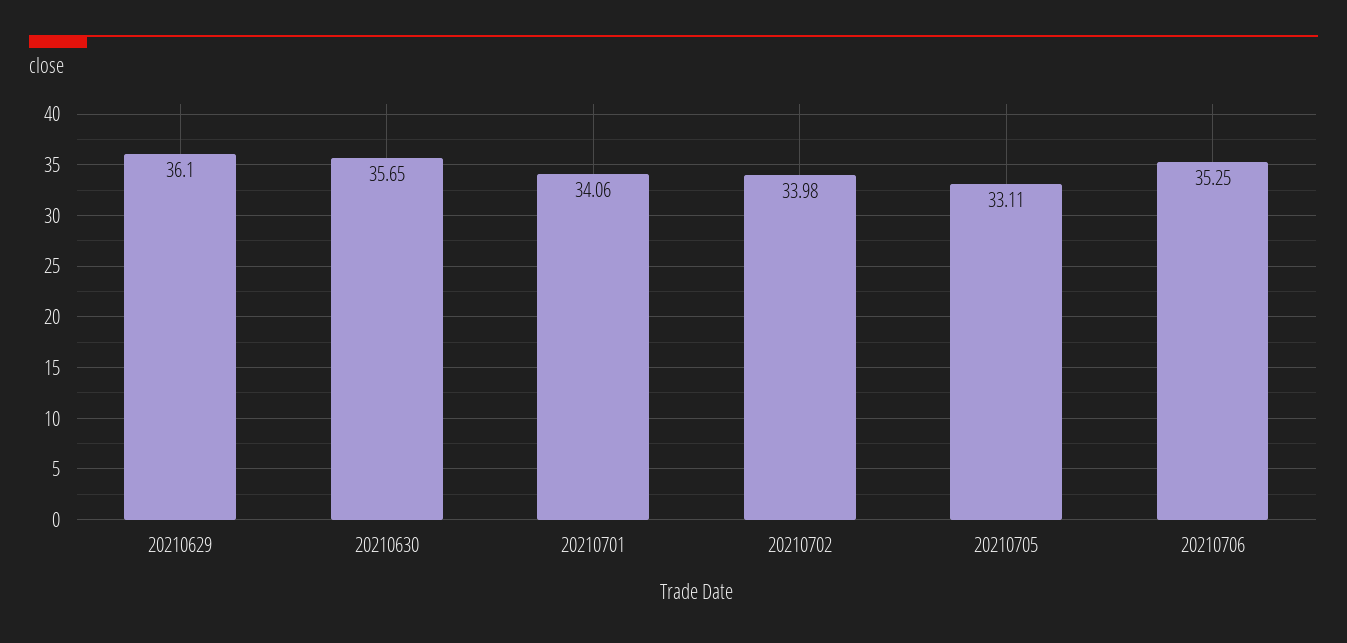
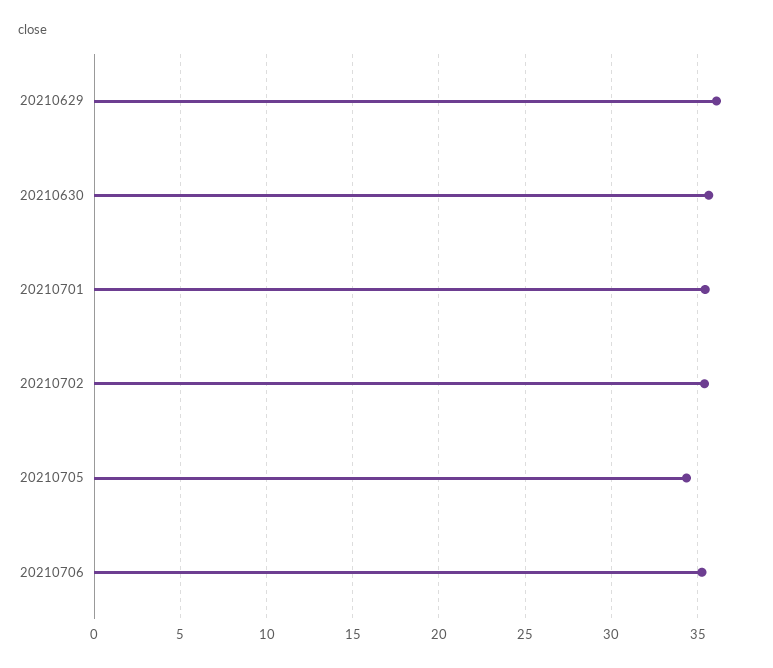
  {
    "20210629": 36.1,
    "20210630": 35.65,
-   "20210701": 34.06,
+   "20210701": 35.5,
-   "20210702": 33.98,
+   "20210702": 35.5,
-   "20210705": 33.11,
+   "20210705": 34.5,
    "20210706": 35.25
  }

